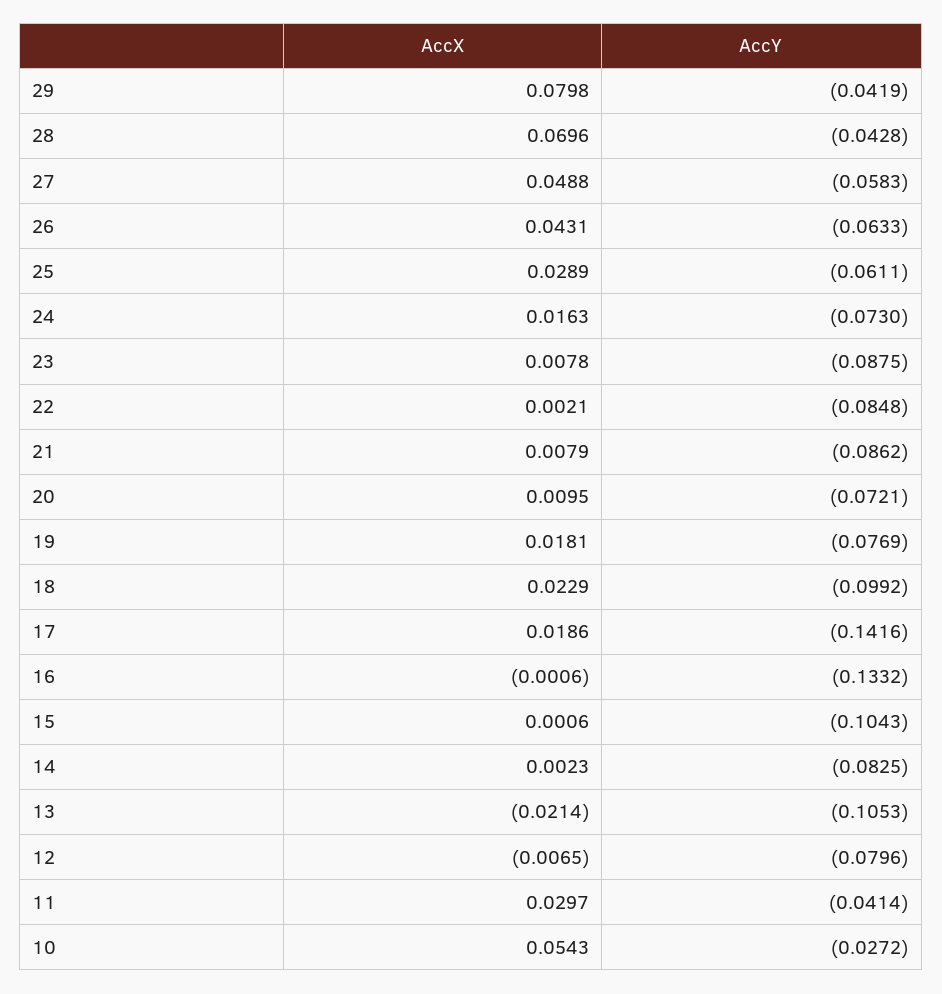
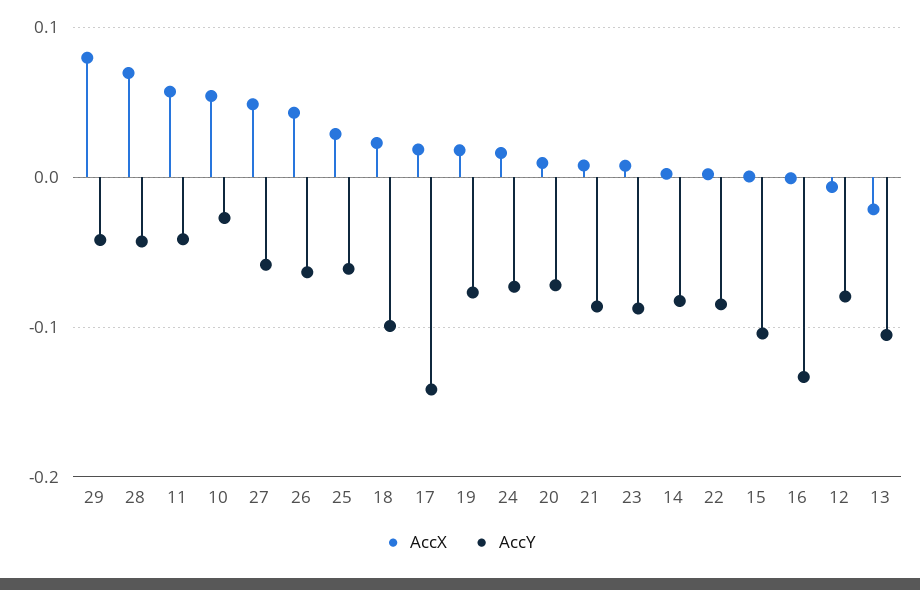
  {
    "AccX": {
      "29": 0.0798,
      "28": 0.0696,
      "27": 0.0488,
      "26": 0.0431,
      "25": 0.0289,
      "24": 0.0163,
      "23": 0.0078,
      "22": 0.0021,
      "21": 0.0079,
      "20": 0.0095,
      "19": 0.0181,
      "18": 0.0229,
      "17": 0.0186,
      "16": -0.0006,
      "15": 0.0006,
      "14": 0.0023,
      "13": -0.0214,
      "12": -0.0065,
-     "11": 0.0297,
+     "11": 0.06,
      "10": 0.0543
    },
    "AccY": {
      "29": -0.0419,
      "28": -0.0428,
      "27": -0.0583,
      "26": -0.0633,
      "25": -0.0611,
      "24": -0.073,
      "23": -0.0875,
      "22": -0.0848,
      "21": -0.0862,
      "20": -0.0721,
      "19": -0.0769,
      "18": -0.0992,
      "17": -0.1416,
      "16": -0.1332,
      "15": -0.1043,
      "14": -0.0825,
      "13": -0.1053,
      "12": -0.0796,
      "11": -0.0414,
      "10": -0.0272
    }
  }

